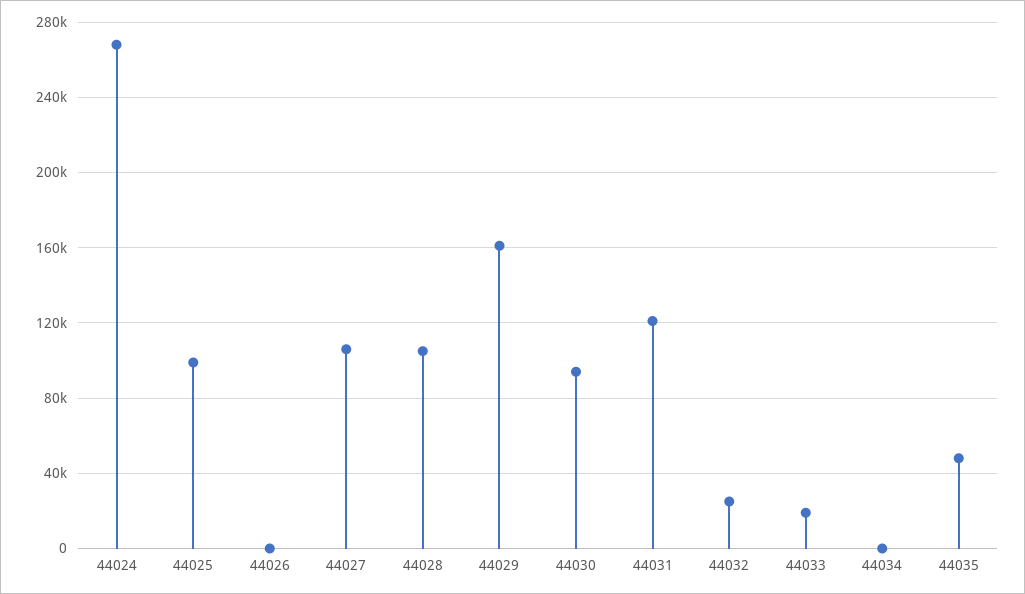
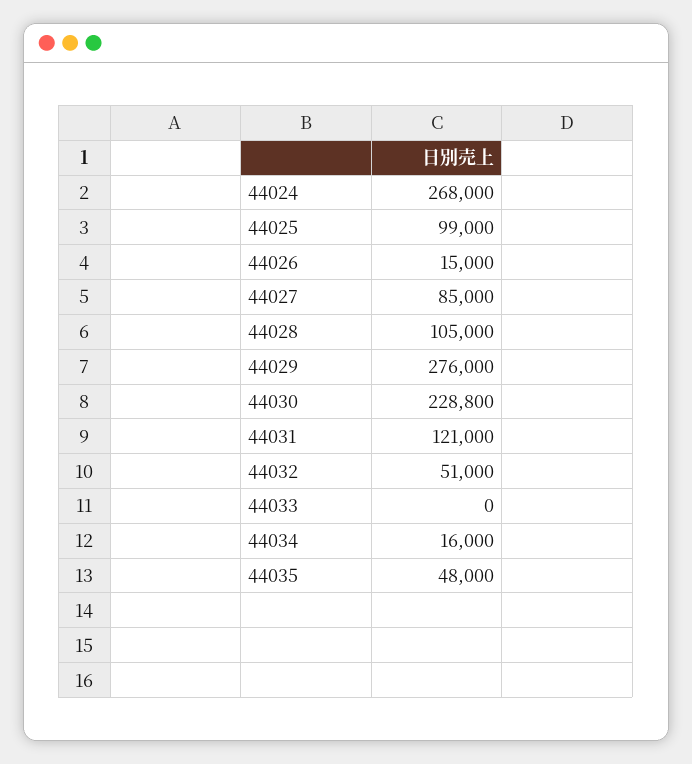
  {
    "44024": 268000,
    "44025": 99000,
-   "44026": 0,
+   "44026": 15000,
-   "44027": 105000,
+   "44027": 85000,
    "44028": 105000,
-   "44029": 160000,
+   "44029": 276000,
-   "44030": 95000,
+   "44030": 228800,
    "44031": 121000,
-   "44032": 25000,
+   "44032": 51000,
-   "44033": 20000,
+   "44033": 0,
-   "44034": 0,
+   "44034": 16000,
    "44035": 48000
  }

